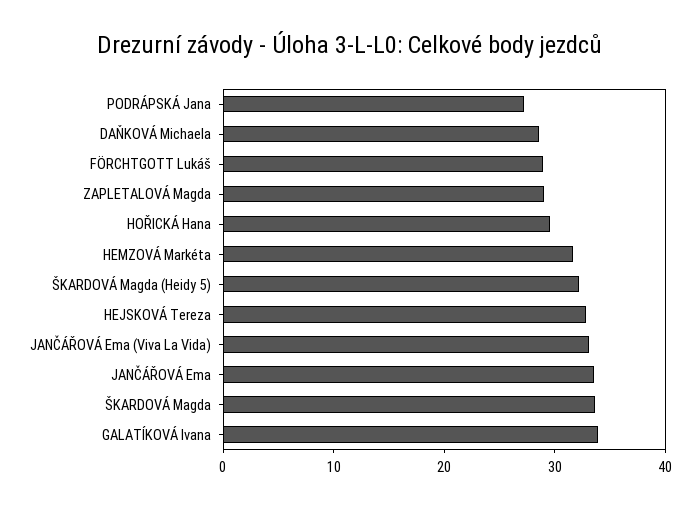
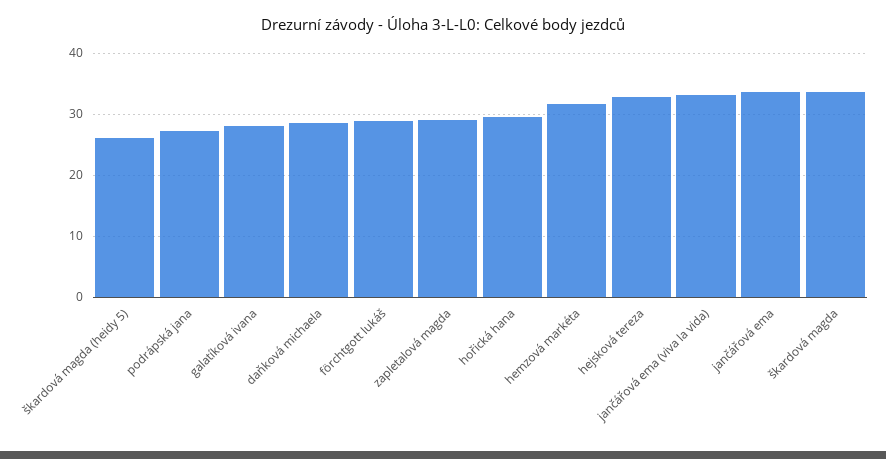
  {
    "PODRÁPSKÁ Jana": 27,
    "DAŇKOVÁ Michaela": 29,
    "FÖRCHTGOTT Lukáš": 29,
    "ZAPLETALOVÁ Magda": 29,
    "HOŘICKÁ Hana": 30,
    "HEMZOVÁ Markéta": 32,
-   "ŠKARDOVÁ Magda (Heidy 5)": 32,
+   "ŠKARDOVÁ Magda (Heidy 5)": 26,
    "HEJSKOVÁ Tereza": 33,
    "JANČÁŘOVÁ Ema (Viva La Vida)": 33,
    "JANČÁŘOVÁ Ema": 34,
    "ŠKARDOVÁ Magda": 34,
-   "GALATÍKOVÁ Ivana": 34
+   "GALATÍKOVÁ Ivana": 28
  }

